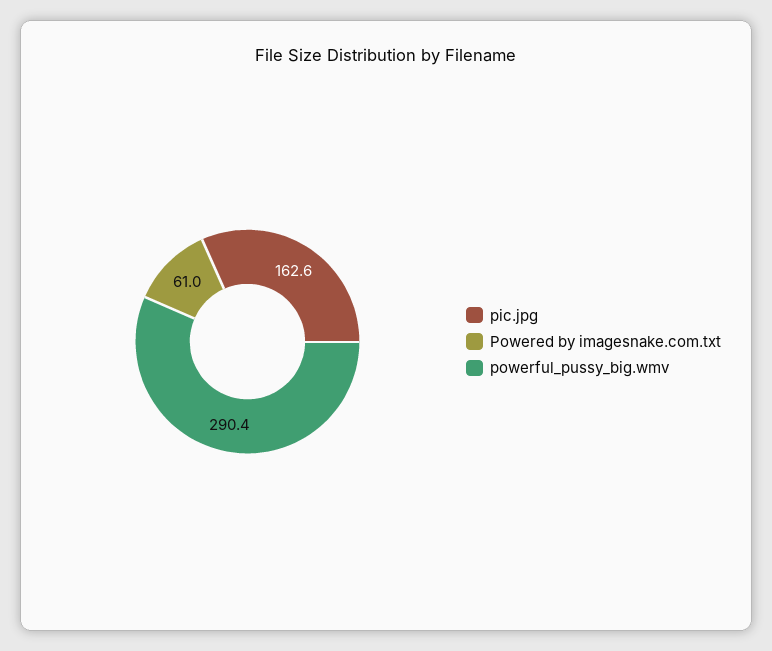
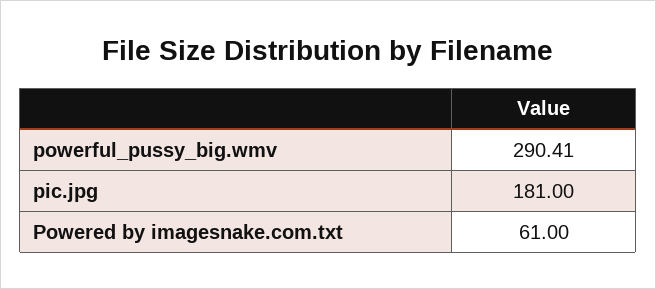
  {
-   "pic.jpg": 162.6,
+   "pic.jpg": 181,
    "Powered by imagesnake.com.txt": 61,
    "powerful_pussy_big.wmv": 290.41
  }

